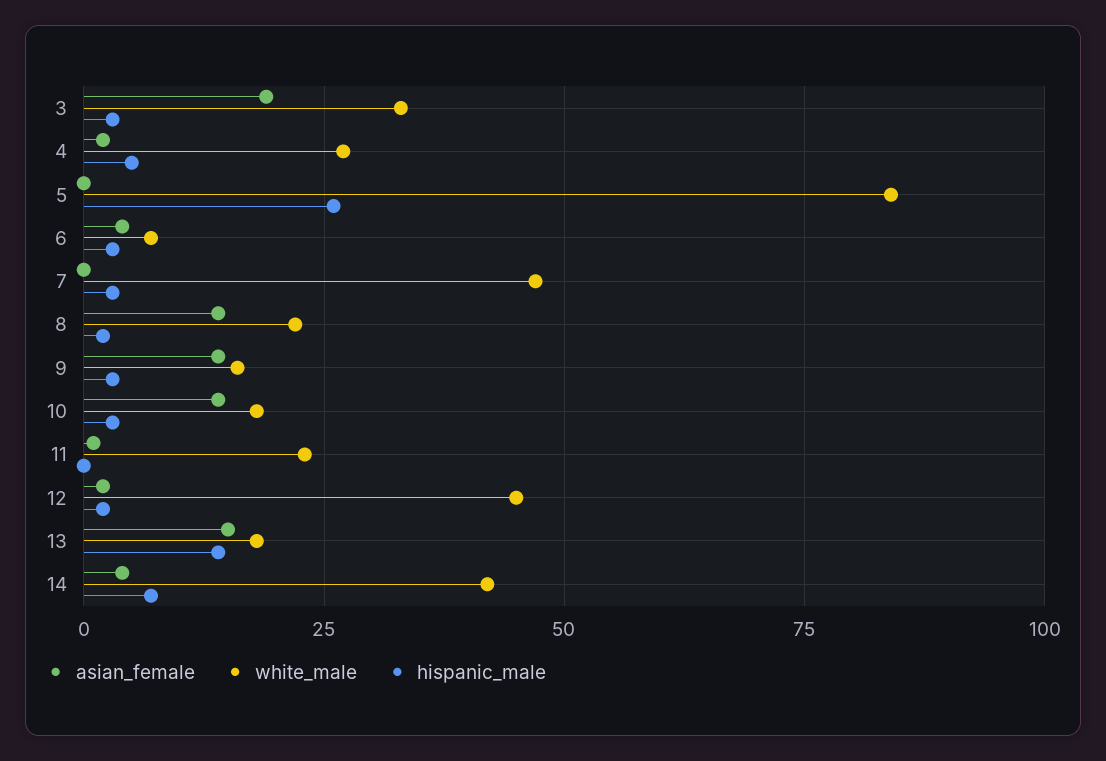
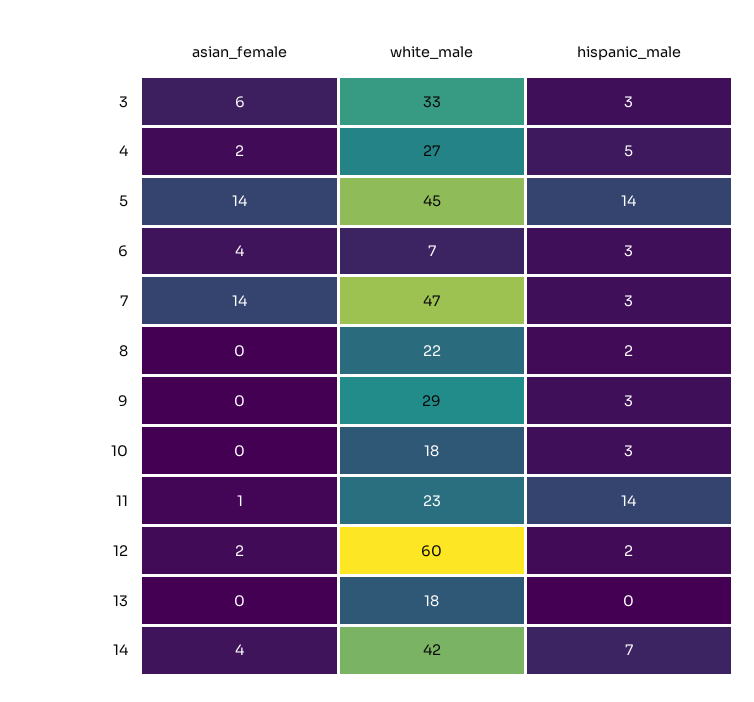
  {
    "asian_female": {
-     "3": 20,
+     "3": 6,
      "4": 2,
-     "5": 0,
+     "5": 14,
      "6": 4,
-     "7": 0,
+     "7": 14,
-     "8": 15,
+     "8": 0,
-     "9": 15,
+     "9": 0,
-     "10": 15,
+     "10": 0,
      "11": 1,
      "12": 2,
-     "13": 15,
+     "13": 0,
      "14": 4
    },
    "white_male": {
      "3": 33,
      "4": 27,
-     "5": 85,
+     "5": 45,
      "6": 7,
      "7": 47,
      "8": 22,
-     "9": 15,
+     "9": 29,
      "10": 18,
      "11": 23,
-     "12": 45,
+     "12": 60,
      "13": 18,
      "14": 42
    },
    "hispanic_male": {
      "3": 3,
      "4": 5,
-     "5": 25,
+     "5": 14,
      "6": 3,
      "7": 3,
      "8": 2,
      "9": 3,
      "10": 3,
-     "11": 0,
+     "11": 14,
      "12": 2,
-     "13": 15,
+     "13": 0,
      "14": 7
    }
  }

